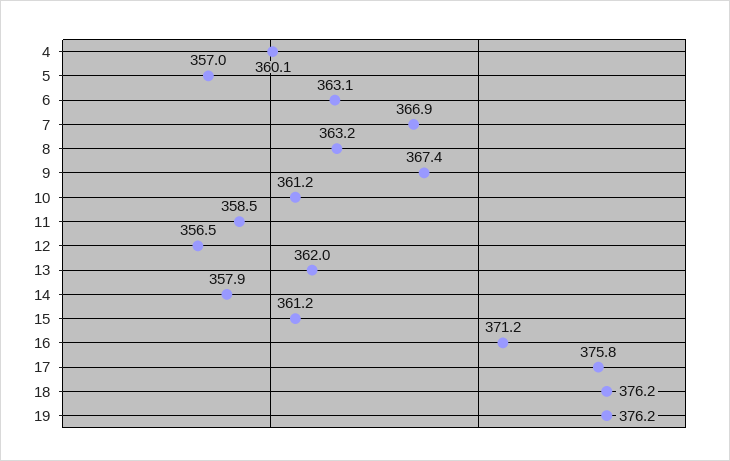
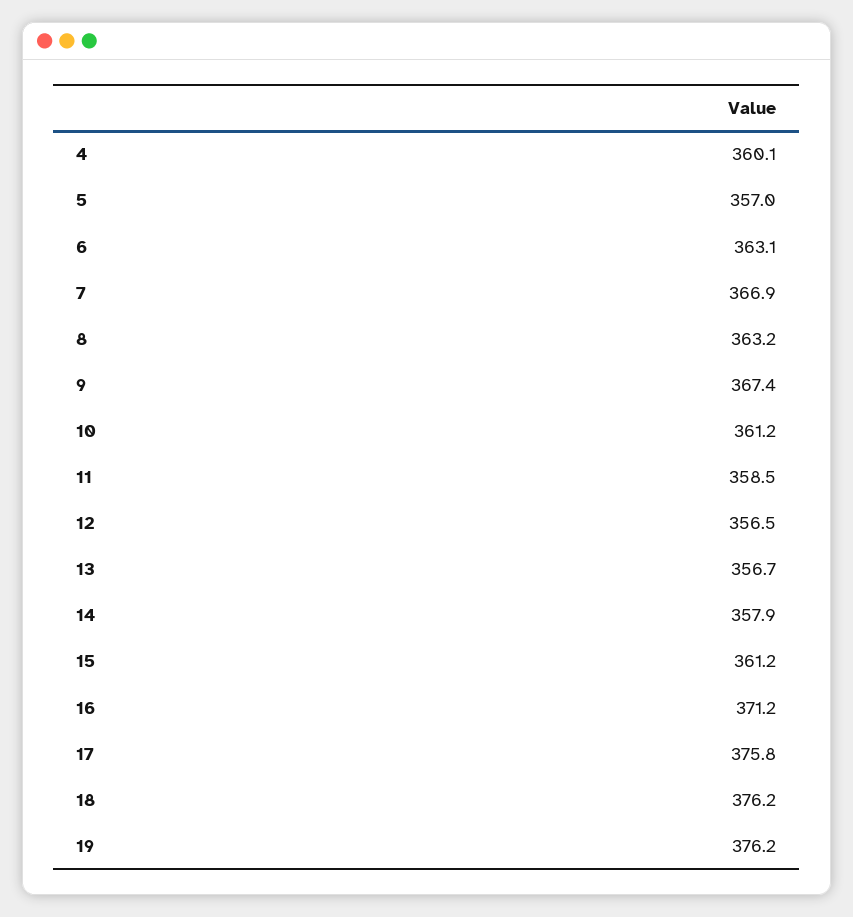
  {
    "4": 360.1,
    "5": 357,
    "6": 363.1,
    "7": 366.9,
    "8": 363.2,
    "9": 367.4,
    "10": 361.2,
    "11": 358.5,
    "12": 356.5,
-   "13": 362,
+   "13": 356.7,
    "14": 357.9,
    "15": 361.2,
    "16": 371.2,
    "17": 375.8,
    "18": 376.2,
    "19": 376.2
  }

